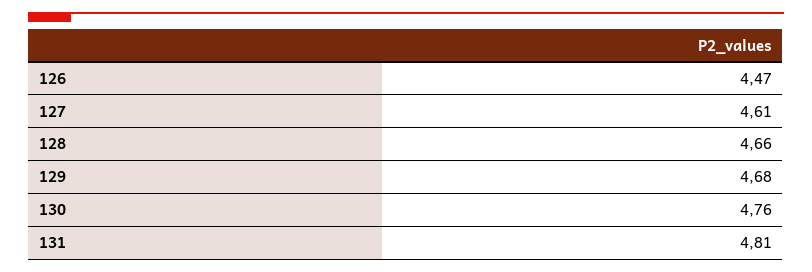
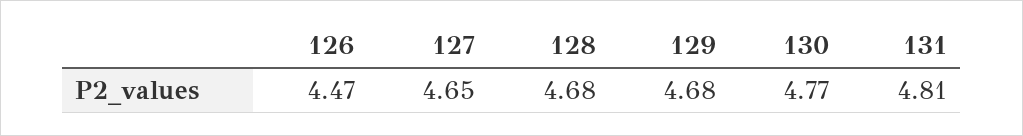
  {
    "126": 4.47,
-   "127": 4.61,
+   "127": 4.65,
-   "128": 4.66,
+   "128": 4.68,
    "129": 4.68,
-   "130": 4.76,
+   "130": 4.77,
    "131": 4.81
  }

